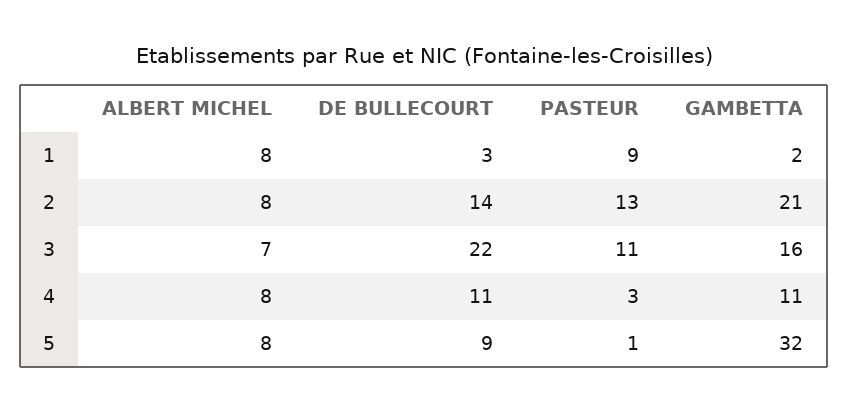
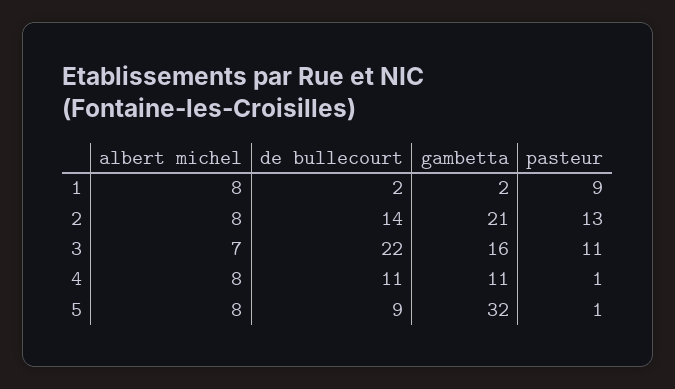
  {
    "ALBERT MICHEL": {
      "1": 8,
      "2": 8,
      "3": 7,
      "4": 8,
      "5": 8
    },
    "DE BULLECOURT": {
-     "1": 3,
+     "1": 2,
      "2": 14,
      "3": 22,
      "4": 11,
      "5": 9
    },
    "PASTEUR": {
      "1": 9,
      "2": 13,
      "3": 11,
-     "4": 3,
+     "4": 1,
      "5": 1
    },
    "GAMBETTA": {
      "1": 2,
      "2": 21,
      "3": 16,
      "4": 11,
      "5": 32
    }
  }

